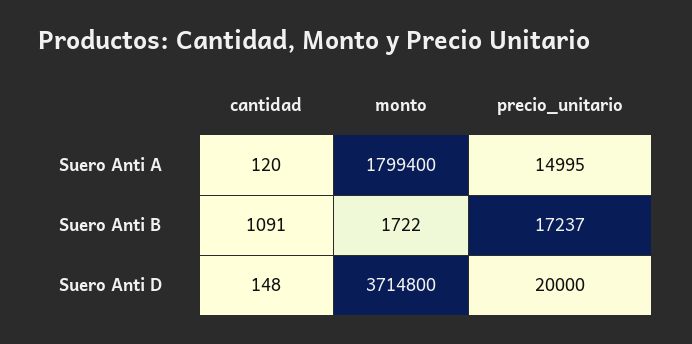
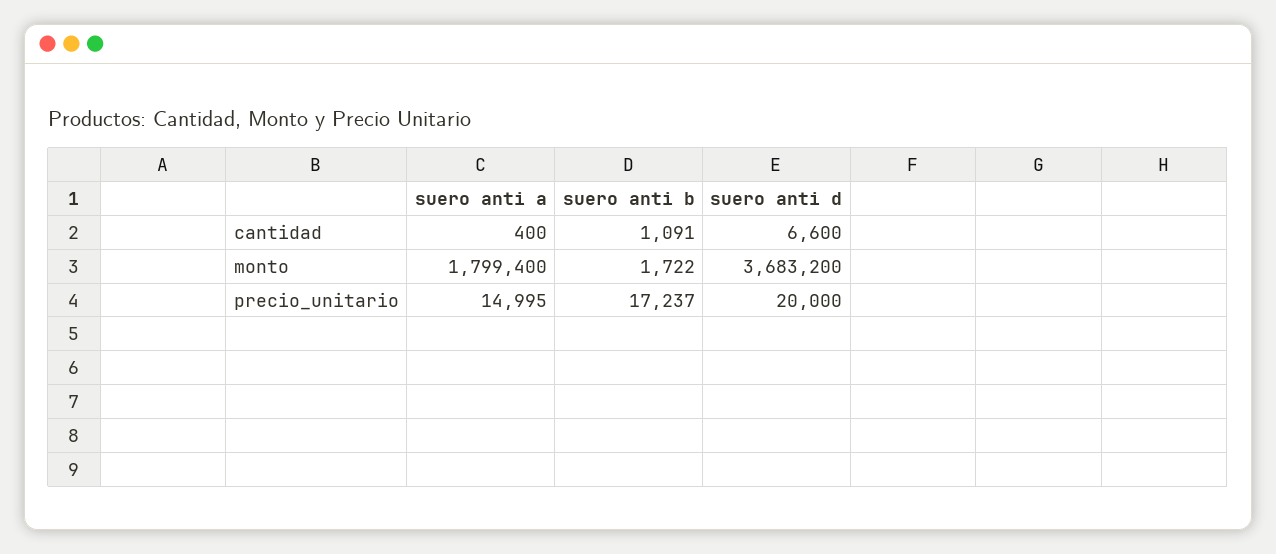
  {
    "cantidad": {
-     "Suero Anti A": 120,
+     "Suero Anti A": 400,
      "Suero Anti B": 1091,
-     "Suero Anti D": 148
+     "Suero Anti D": 6600
    },
    "monto": {
      "Suero Anti A": 1799400,
      "Suero Anti B": 1722,
-     "Suero Anti D": 3714800
+     "Suero Anti D": 3683200
    },
    "precio_unitario": {
      "Suero Anti A": 14995,
      "Suero Anti B": 17237,
      "Suero Anti D": 20000
    }
  }

